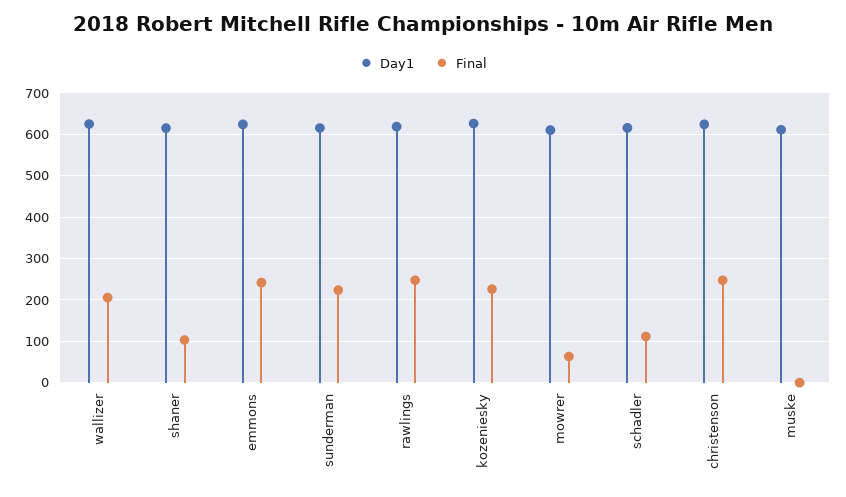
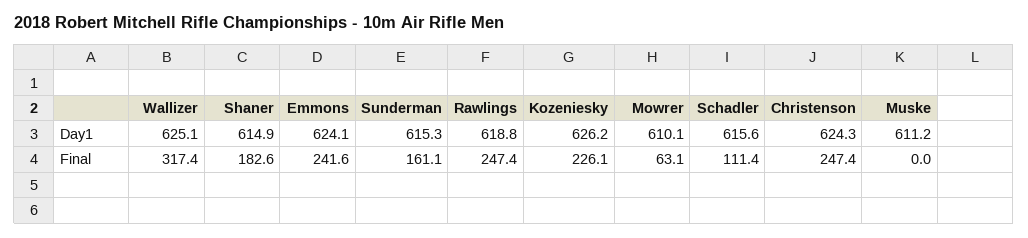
  {
    "Day1": {
      "wallizer": 625.1,
      "shaner": 614.9,
      "emmons": 624.1,
      "sunderman": 615.3,
      "rawlings": 618.8,
      "kozeniesky": 626.2,
      "mowrer": 610.1,
      "schadler": 615.6,
      "christenson": 624.3,
      "muske": 611.2
    },
    "Final": {
-     "wallizer": 200,
+     "wallizer": 317.4,
-     "shaner": 100,
+     "shaner": 182.6,
      "emmons": 241.6,
-     "sunderman": 220,
+     "sunderman": 161.1,
      "rawlings": 247.4,
      "kozeniesky": 226.1,
      "mowrer": 63.1,
      "schadler": 111.4,
      "christenson": 247.4,
      "muske": 0
    }
  }

